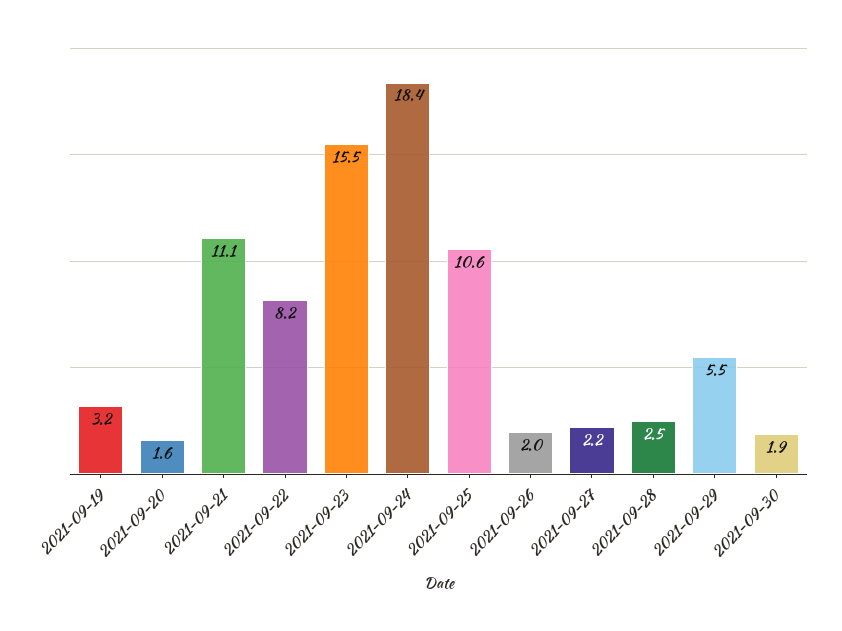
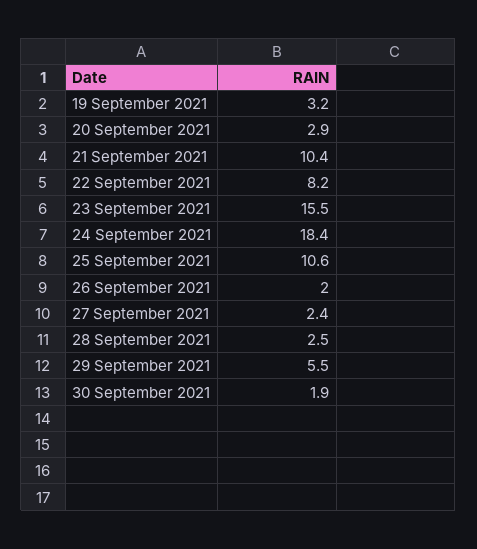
  {
    "2021-09-19": 3.2,
-   "2021-09-20": 1.6,
+   "2021-09-20": 2.9,
-   "2021-09-21": 11.1,
+   "2021-09-21": 10.4,
    "2021-09-22": 8.2,
    "2021-09-23": 15.5,
    "2021-09-24": 18.4,
    "2021-09-25": 10.6,
    "2021-09-26": 2,
-   "2021-09-27": 2.2,
+   "2021-09-27": 2.4,
    "2021-09-28": 2.5,
    "2021-09-29": 5.5,
    "2021-09-30": 1.9
  }

